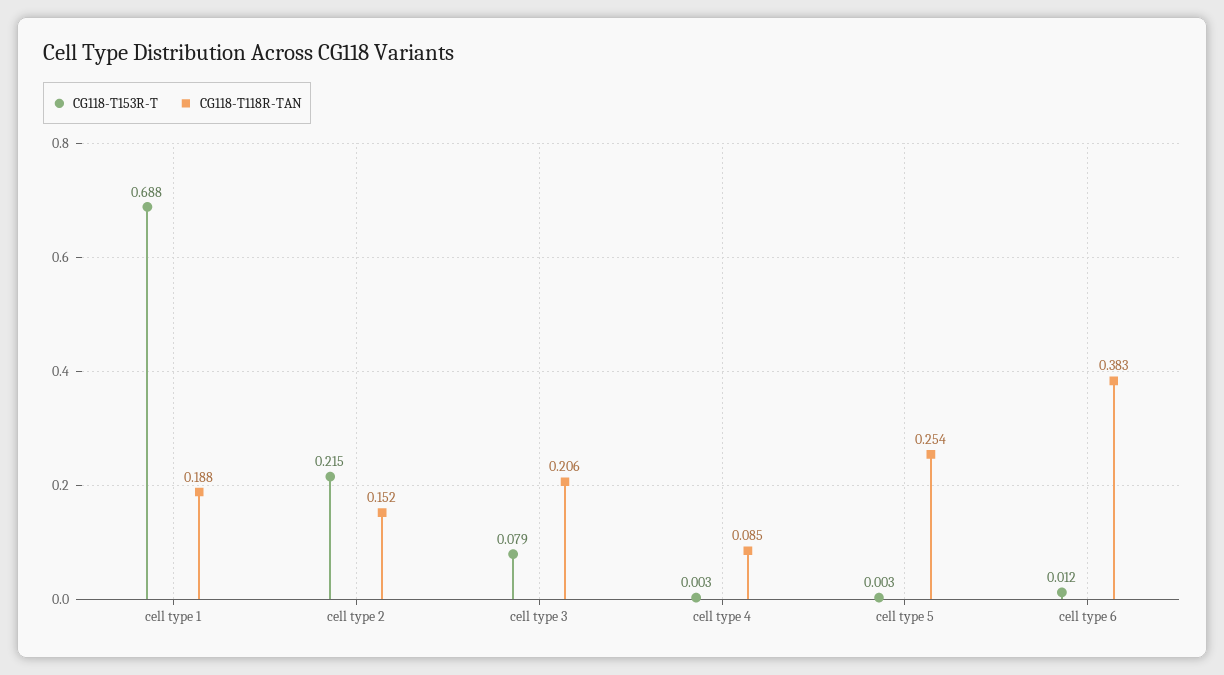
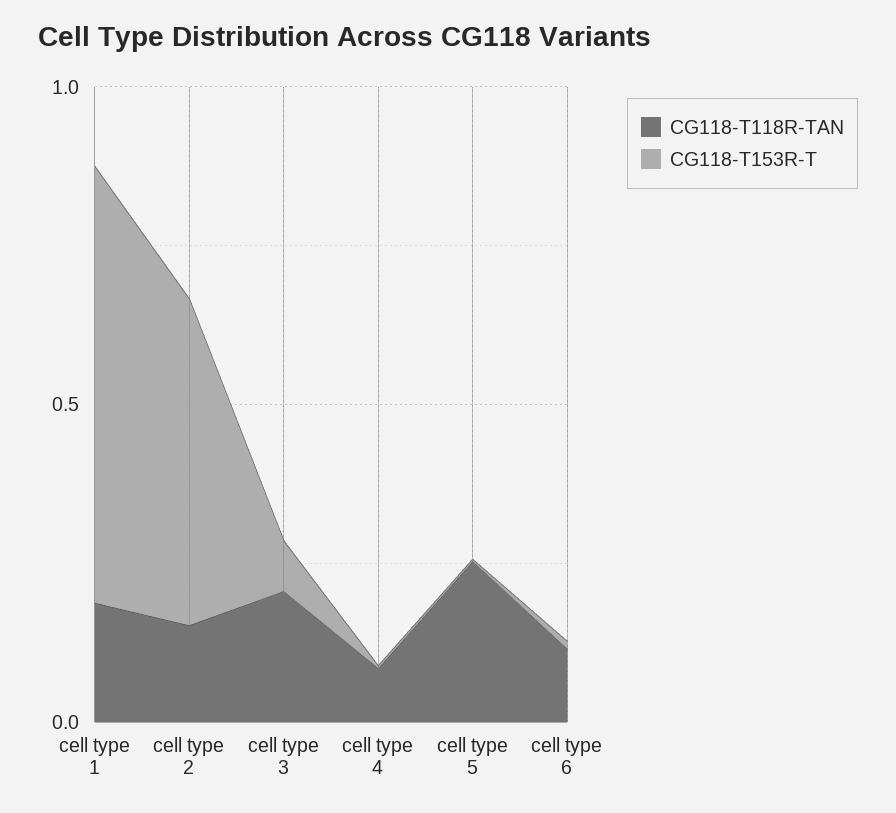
  {
    "CG118-T153R-T": {
      "cell type 1": 0.688,
-     "cell type 2": 0.215,
+     "cell type 2": 0.5,
      "cell type 3": 0.079,
      "cell type 4": 0.003,
      "cell type 5": 0.003,
      "cell type 6": 0.012
    },
    "CG118-T118R-TAN": {
      "cell type 1": 0.188,
      "cell type 2": 0.152,
      "cell type 3": 0.206,
      "cell type 4": 0.085,
      "cell type 5": 0.254,
-     "cell type 6": 0.383
+     "cell type 6": 0.1
    }
  }

